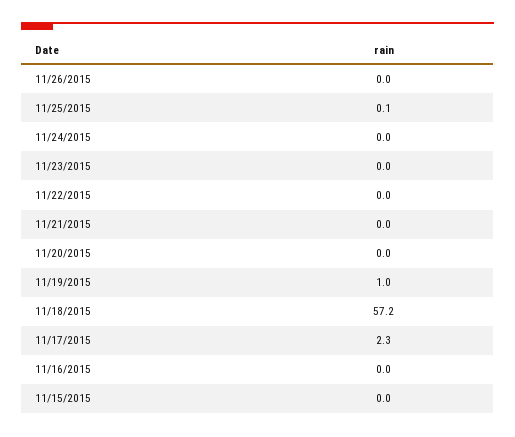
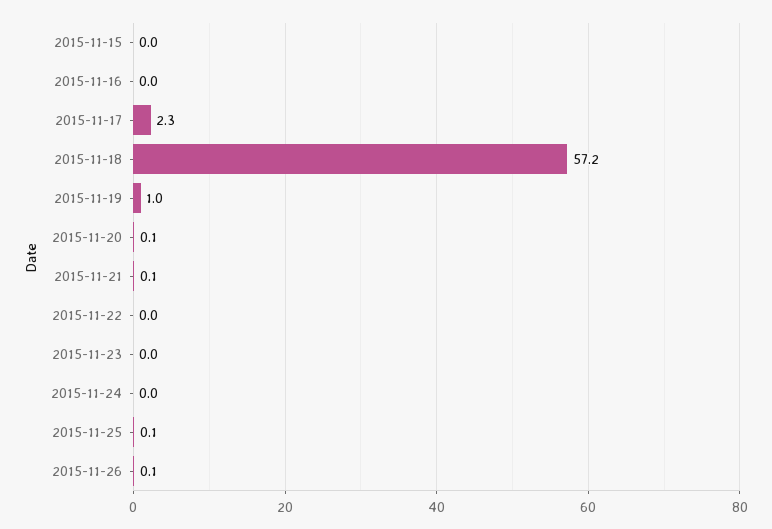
  {
-   "11/26/2015": 0,
+   "11/26/2015": 0.1,
    "11/25/2015": 0.1,
    "11/24/2015": 0,
    "11/23/2015": 0,
    "11/22/2015": 0,
-   "11/21/2015": 0,
+   "11/21/2015": 0.1,
-   "11/20/2015": 0,
+   "11/20/2015": 0.1,
    "11/19/2015": 1,
    "11/18/2015": 57.2,
    "11/17/2015": 2.3,
    "11/16/2015": 0,
    "11/15/2015": 0
  }

